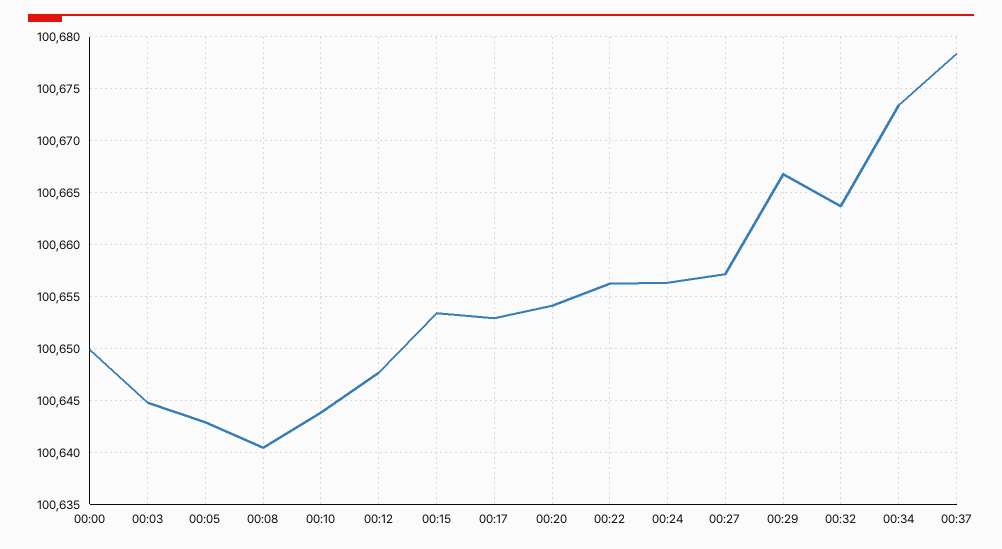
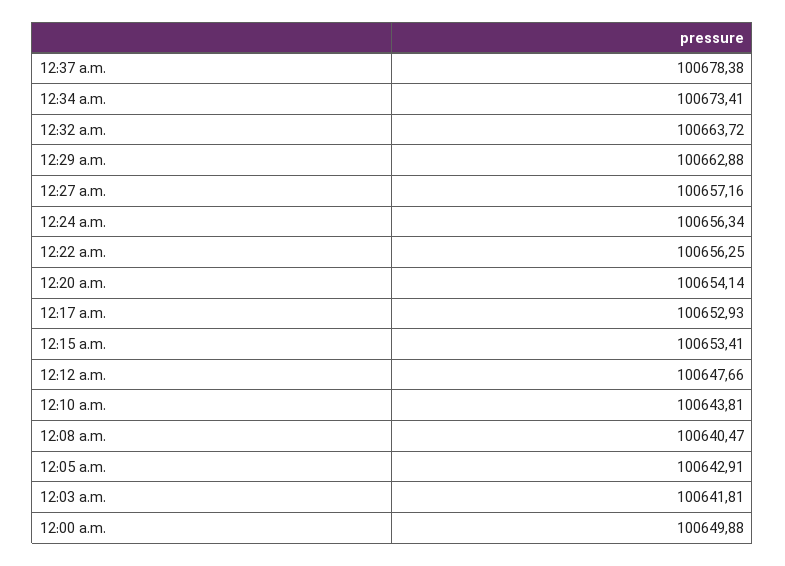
  {
    "00:00": 100649.88,
-   "00:03": 100645,
+   "00:03": 100641.81,
    "00:05": 100642.91,
    "00:08": 100640.47,
    "00:10": 100643.81,
    "00:12": 100647.66,
    "00:15": 100653.41,
    "00:17": 100652.93,
    "00:20": 100654.14,
    "00:22": 100656.25,
    "00:24": 100656.34,
    "00:27": 100657.16,
-   "00:29": 100667,
+   "00:29": 100662.88,
    "00:32": 100663.72,
    "00:34": 100673.41,
    "00:37": 100678.38
  }

